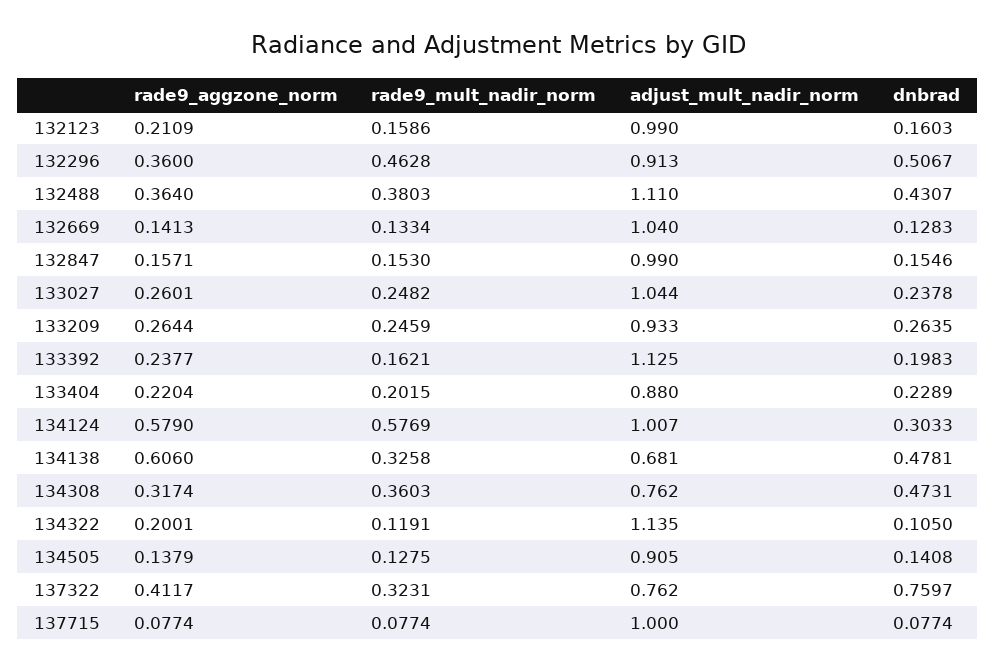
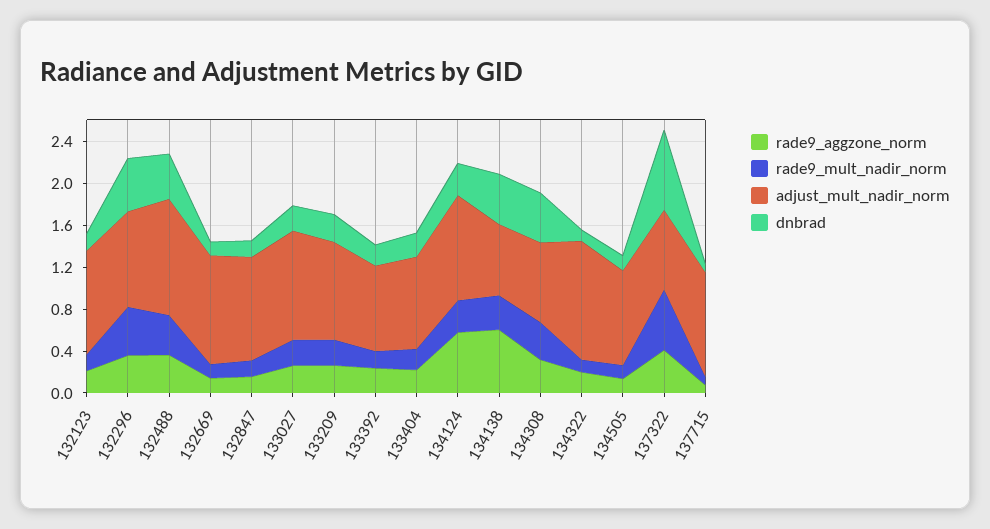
  {
    "rade9_aggzone_norm": {
      "132123": 0.2109,
      "132296": 0.36,
      "132488": 0.364,
      "132669": 0.1413,
      "132847": 0.1571,
      "133027": 0.2601,
      "133209": 0.2644,
      "133392": 0.2377,
      "133404": 0.2204,
      "134124": 0.579,
      "134138": 0.606,
      "134308": 0.3174,
      "134322": 0.2001,
      "134505": 0.1379,
      "137322": 0.4117,
      "137715": 0.0774
    },
    "rade9_mult_nadir_norm": {
      "132123": 0.1586,
      "132296": 0.4628,
      "132488": 0.3803,
      "132669": 0.1334,
      "132847": 0.153,
      "133027": 0.2482,
      "133209": 0.2459,
      "133392": 0.1621,
      "133404": 0.2015,
-     "134124": 0.5769,
+     "134124": 0.3,
      "134138": 0.3258,
      "134308": 0.3603,
      "134322": 0.1191,
      "134505": 0.1275,
-     "137322": 0.3231,
+     "137322": 0.6,
      "137715": 0.0774
    },
    "adjust_mult_nadir_norm": {
      "132123": 0.99,
      "132296": 0.913,
      "132488": 1.11,
      "132669": 1.04,
      "132847": 0.99,
      "133027": 1.044,
      "133209": 0.933,
-     "133392": 1.125,
+     "133392": 0.8,
      "133404": 0.88,
      "134124": 1.007,
      "134138": 0.681,
      "134308": 0.762,
      "134322": 1.135,
      "134505": 0.905,
      "137322": 0.762,
      "137715": 1
    },
    "dnbrad": {
      "132123": 0.1603,
      "132296": 0.5067,
      "132488": 0.4307,
      "132669": 0.1283,
      "132847": 0.1546,
      "133027": 0.2378,
      "133209": 0.2635,
      "133392": 0.1983,
      "133404": 0.2289,
      "134124": 0.3033,
      "134138": 0.4781,
      "134308": 0.4731,
      "134322": 0.105,
      "134505": 0.1408,
      "137322": 0.7597,
      "137715": 0.0774
    }
  }

